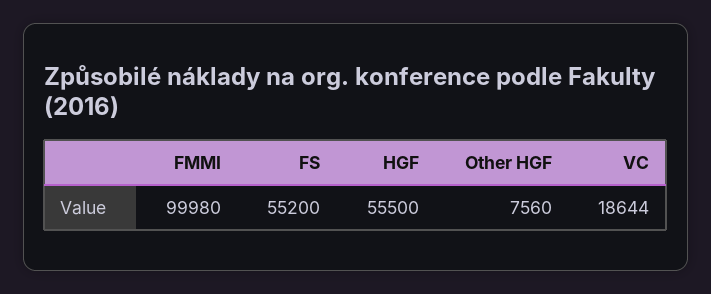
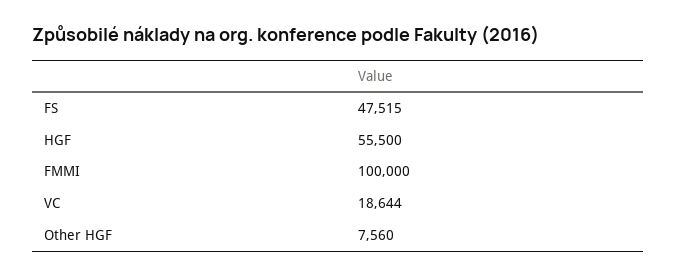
  {
-   "FMMI": 99980,
+   "FMMI": 100000,
-   "FS": 55200,
+   "FS": 47515,
    "HGF": 55500,
    "Other HGF": 7560,
    "VC": 18644
  }

